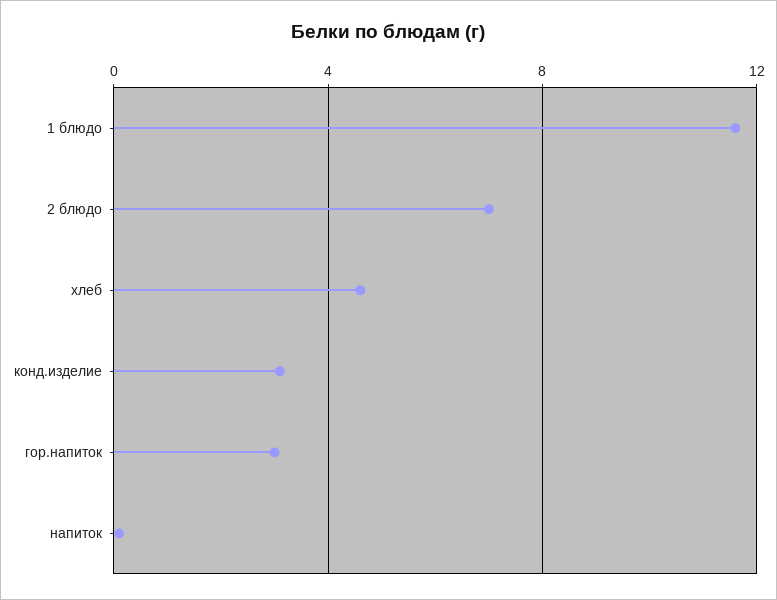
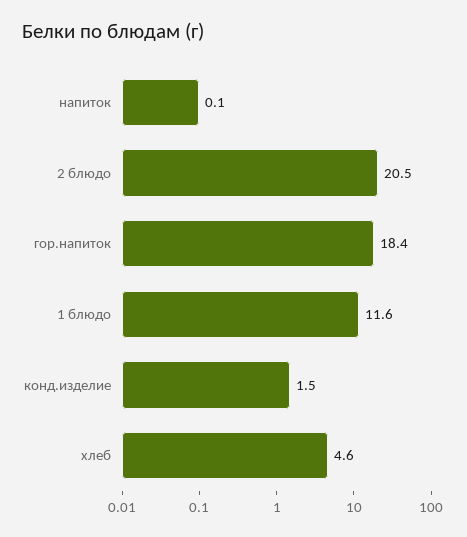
  {
    "1 блюдо": 11.6,
-   "2 блюдо": 7,
+   "2 блюдо": 20.5,
    "хлеб": 4.6,
-   "конд.изделие": 3,
+   "конд.изделие": 1.5,
-   "гор.напиток": 3,
+   "гор.напиток": 18.4,
    "напиток": 0.1
  }

